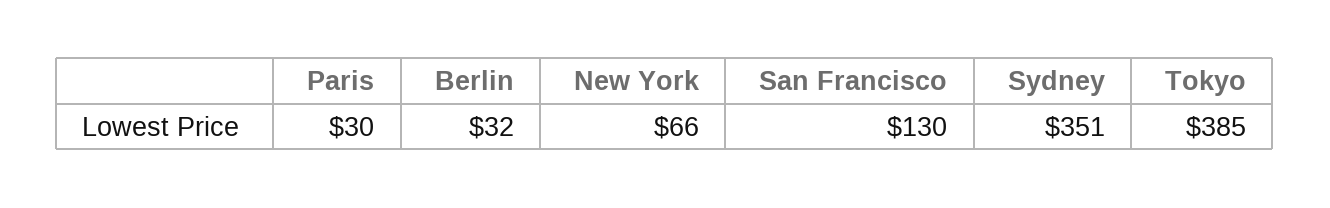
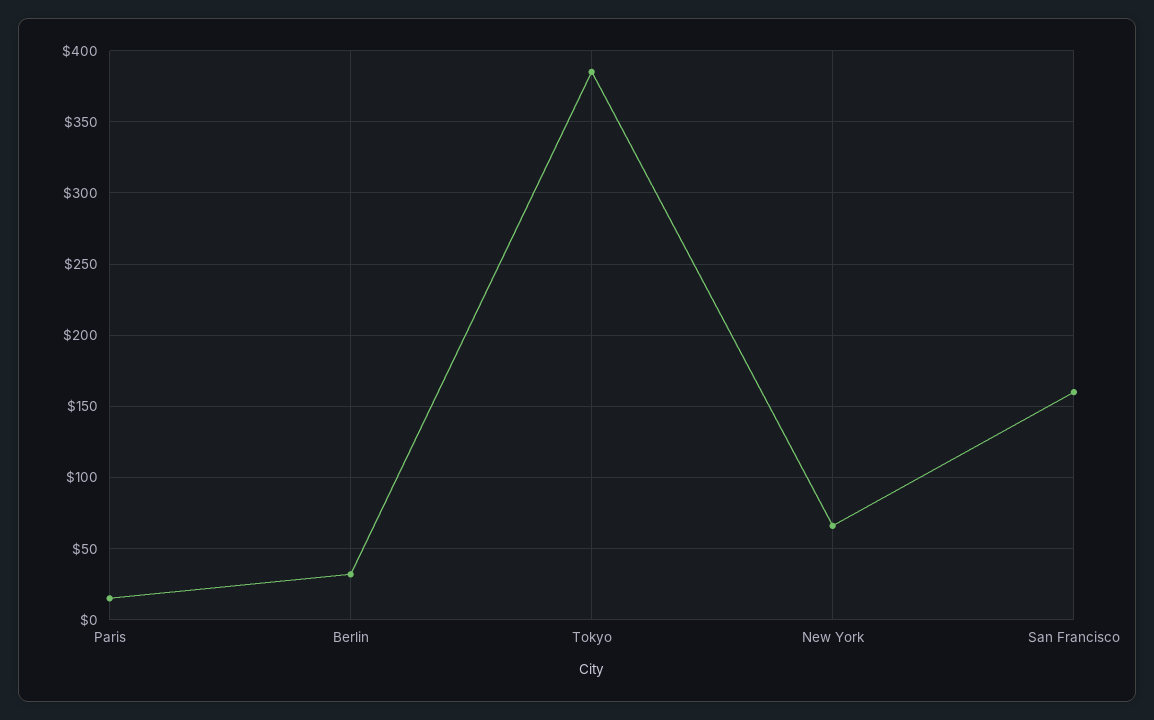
  {
-   "Paris": 30,
+   "Paris": 15,
    "Berlin": 32,
    "New York": 66,
-   "San Francisco": 130,
+   "San Francisco": 160,
-   "Sydney": 351,
    "Tokyo": 385
  }

